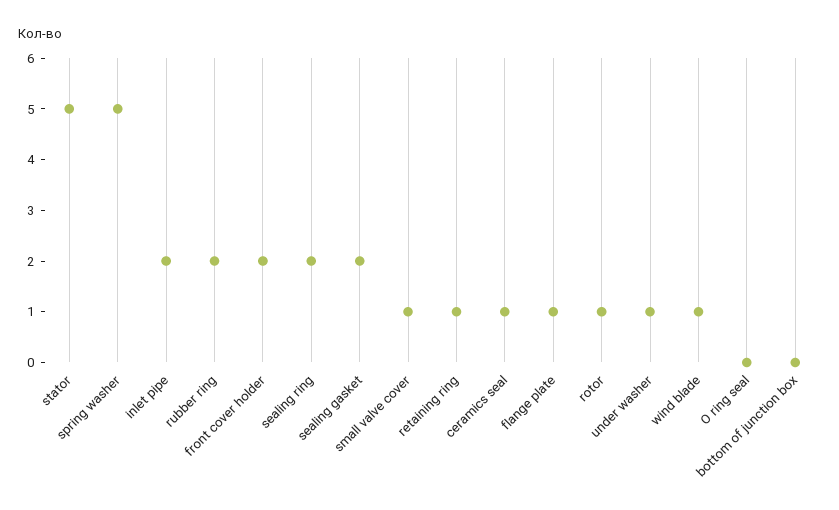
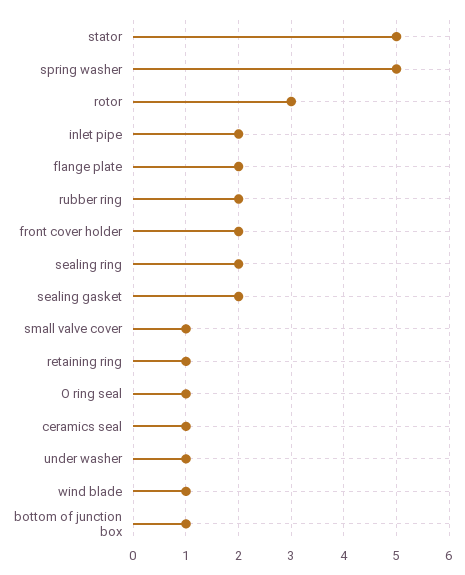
  {
    "stator": 5,
    "spring washer": 5,
    "inlet pipe": 2,
    "rubber ring": 2,
    "front cover holder": 2,
    "sealing ring": 2,
    "sealing gasket": 2,
    "small valve cover": 1,
    "retaining ring": 1,
    "ceramics seal": 1,
-   "flange plate": 1,
+   "flange plate": 2,
-   "rotor": 1,
+   "rotor": 3,
    "under washer": 1,
    "wind blade": 1,
-   "O ring seal": 0,
+   "O ring seal": 1,
-   "bottom of junction box": 0
+   "bottom of junction box": 1
  }

